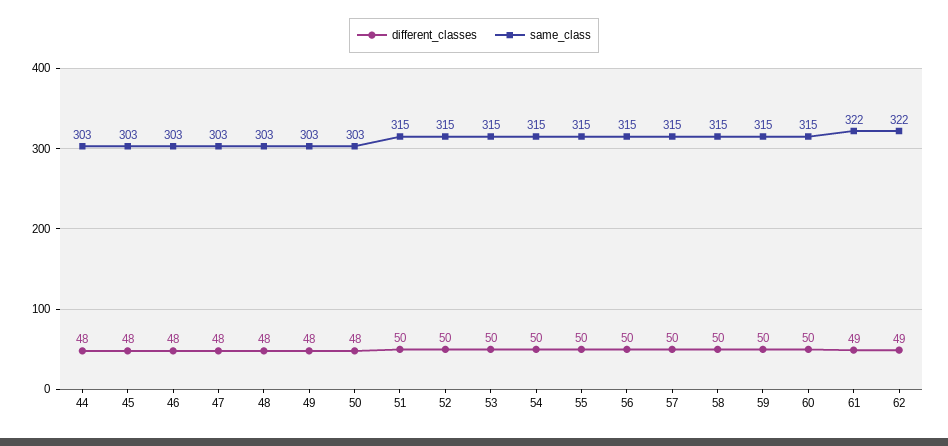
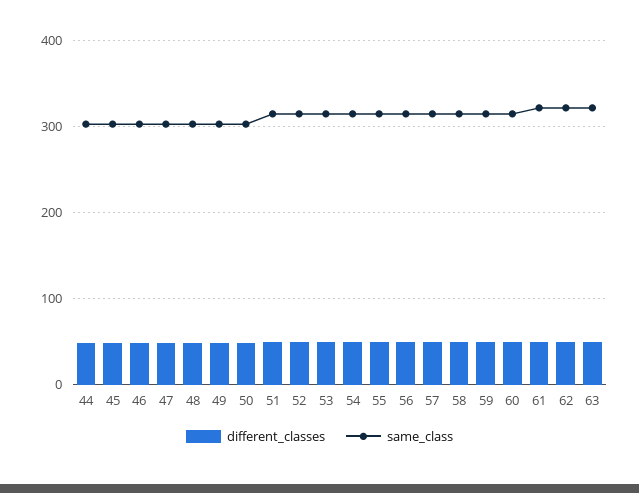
  {
    "different_classes": {
      "44": 48,
      "45": 48,
      "46": 48,
      "47": 48,
      "48": 48,
      "49": 48,
      "50": 48,
      "51": 50,
      "52": 50,
      "53": 50,
      "54": 50,
      "55": 50,
      "56": 50,
      "57": 50,
      "58": 50,
      "59": 50,
      "60": 50,
      "61": 49,
-     "62": 49
+     "62": 49,
+     "63": 50
    },
    "same_class": {
      "44": 303,
      "45": 303,
      "46": 303,
      "47": 303,
      "48": 303,
      "49": 303,
      "50": 303,
      "51": 315,
      "52": 315,
      "53": 315,
      "54": 315,
      "55": 315,
      "56": 315,
      "57": 315,
      "58": 315,
      "59": 315,
      "60": 315,
      "61": 322,
-     "62": 322
+     "62": 322,
+     "63": 320
    }
  }

